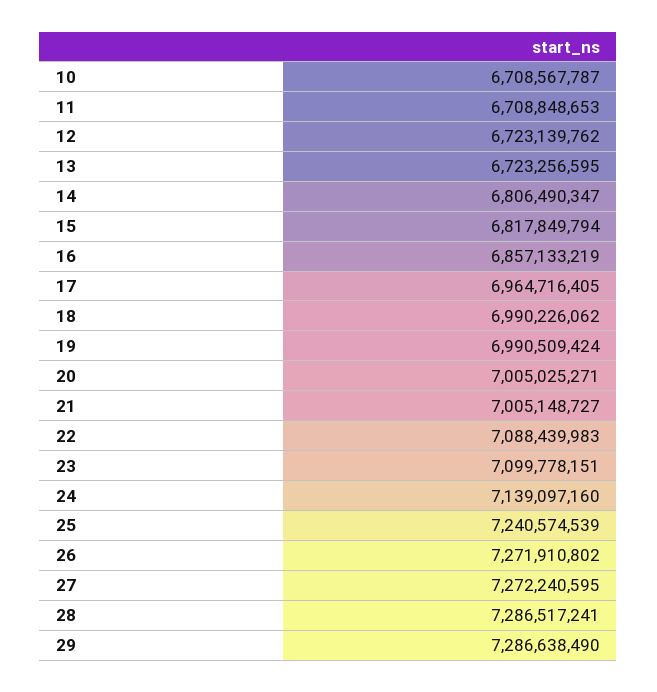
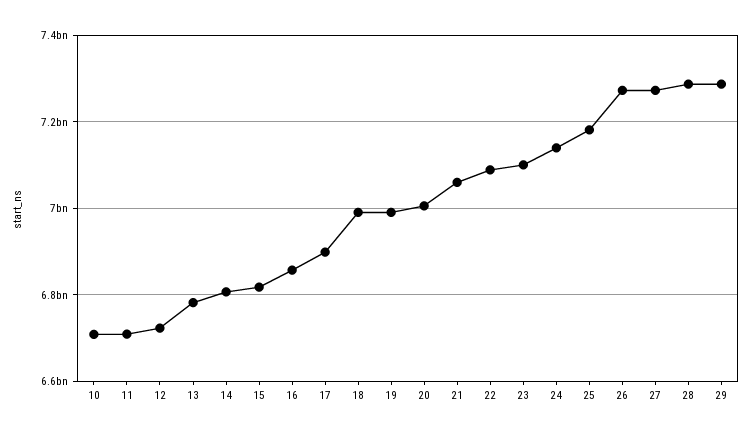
  {
    "10": 6708567787,
    "11": 6708848653,
    "12": 6723139762,
-   "13": 6723256595,
+   "13": 6780000000,
    "14": 6806490347,
    "15": 6817849794,
    "16": 6857133219,
-   "17": 6964716405,
+   "17": 6900000000,
    "18": 6990226062,
    "19": 6990509424,
    "20": 7005025271,
-   "21": 7005148727,
+   "21": 7060000000,
    "22": 7088439983,
    "23": 7099778151,
    "24": 7139097160,
-   "25": 7240574539,
+   "25": 7180000000,
    "26": 7271910802,
    "27": 7272240595,
    "28": 7286517241,
    "29": 7286638490
  }

